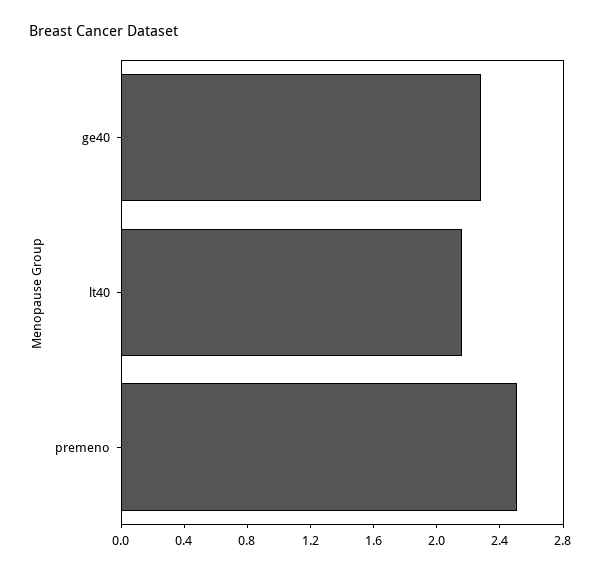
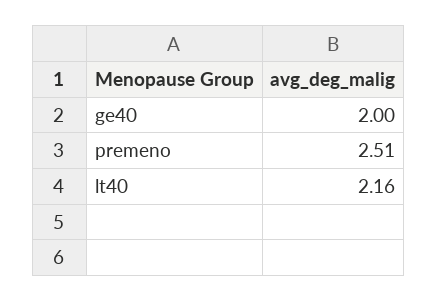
  {
-   "ge40": 2.3,
+   "ge40": 2,
    "lt40": 2.16,
    "premeno": 2.51
  }

